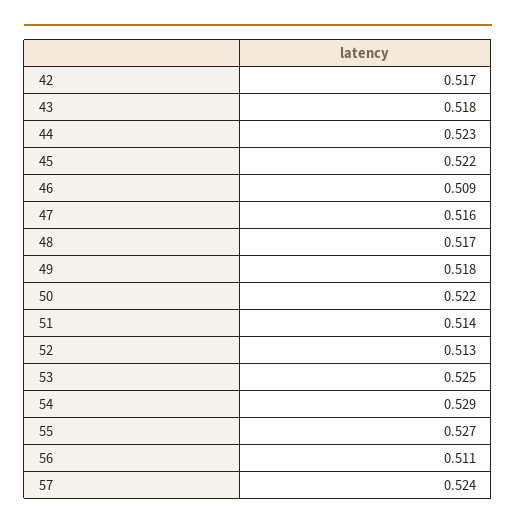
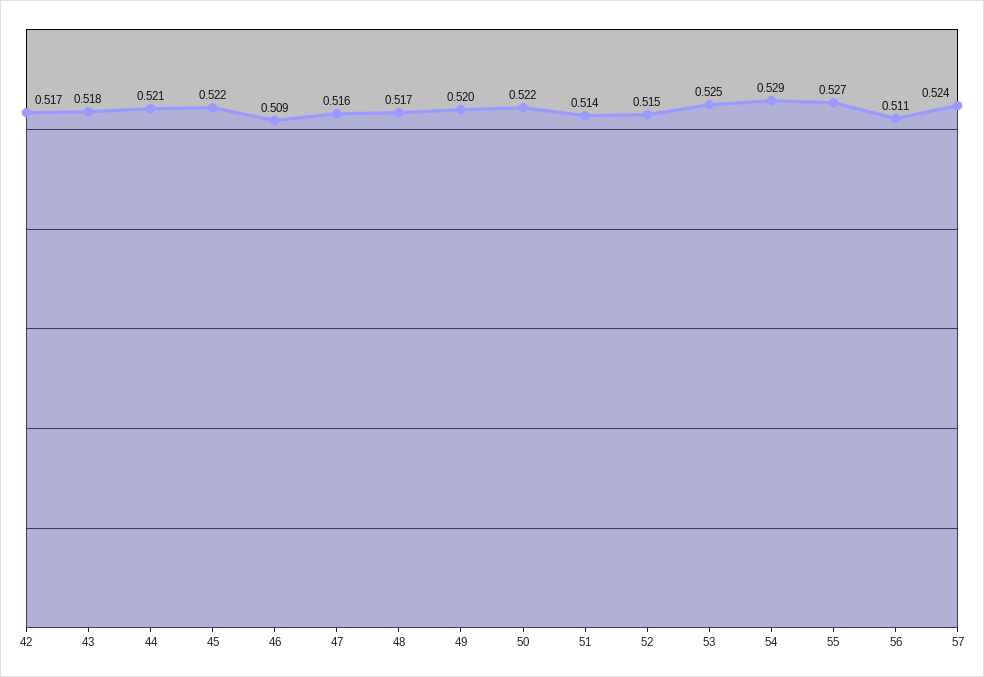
  {
    "42": 0.517,
    "43": 0.518,
-   "44": 0.523,
+   "44": 0.521,
    "45": 0.522,
    "46": 0.509,
    "47": 0.516,
    "48": 0.517,
-   "49": 0.518,
+   "49": 0.52,
    "50": 0.522,
    "51": 0.514,
-   "52": 0.513,
+   "52": 0.515,
    "53": 0.525,
    "54": 0.529,
    "55": 0.527,
    "56": 0.511,
    "57": 0.524
  }

